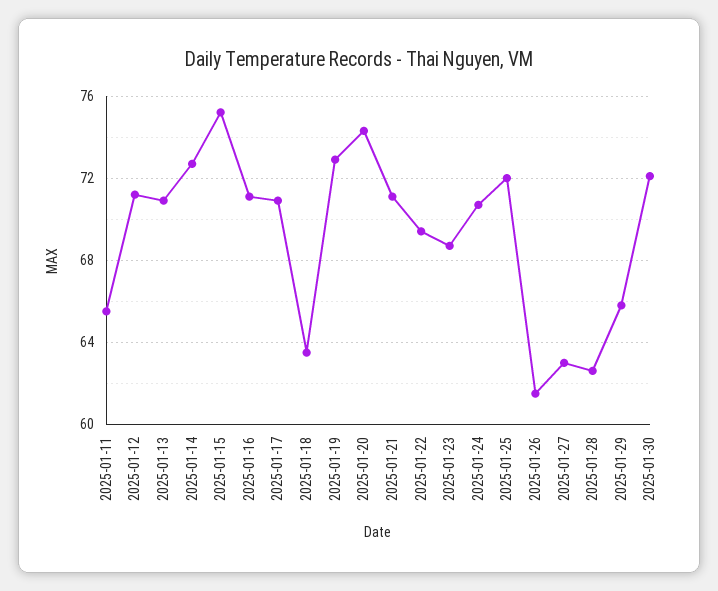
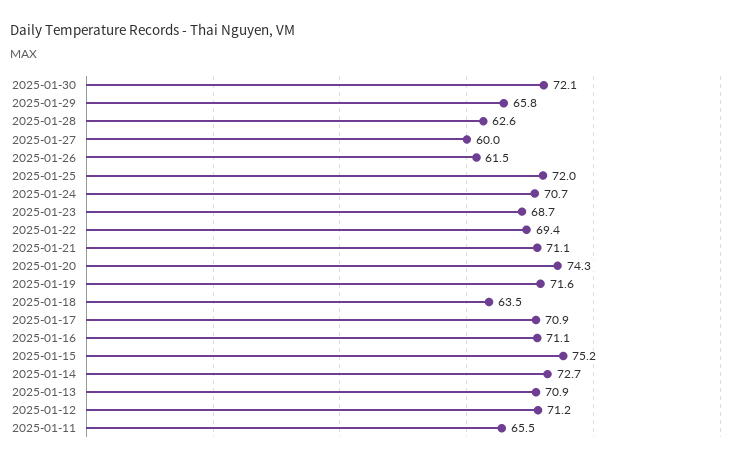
  {
    "2025-01-11": 65.5,
    "2025-01-12": 71.2,
    "2025-01-13": 70.9,
    "2025-01-14": 72.7,
    "2025-01-15": 75.2,
    "2025-01-16": 71.1,
    "2025-01-17": 70.9,
    "2025-01-18": 63.5,
-   "2025-01-19": 73,
+   "2025-01-19": 71.6,
    "2025-01-20": 74.3,
    "2025-01-21": 71.1,
    "2025-01-22": 69.4,
    "2025-01-23": 68.7,
    "2025-01-24": 70.7,
    "2025-01-25": 72,
    "2025-01-26": 61.5,
-   "2025-01-27": 63,
+   "2025-01-27": 60,
    "2025-01-28": 62.6,
    "2025-01-29": 65.8,
    "2025-01-30": 72.1
  }

